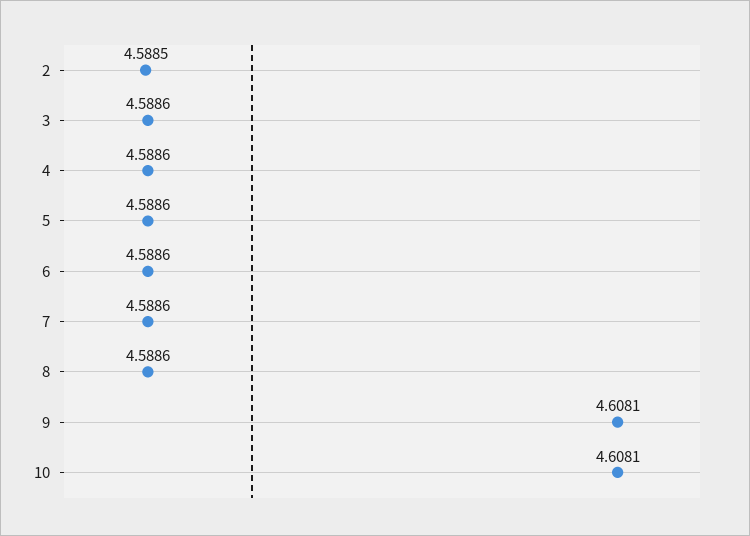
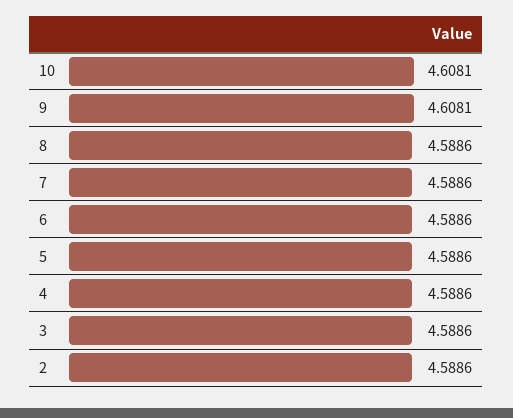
  {
-   "2": 4.5885,
+   "2": 4.5886,
    "3": 4.5886,
    "4": 4.5886,
    "5": 4.5886,
    "6": 4.5886,
    "7": 4.5886,
    "8": 4.5886,
    "9": 4.6081,
    "10": 4.6081
  }

